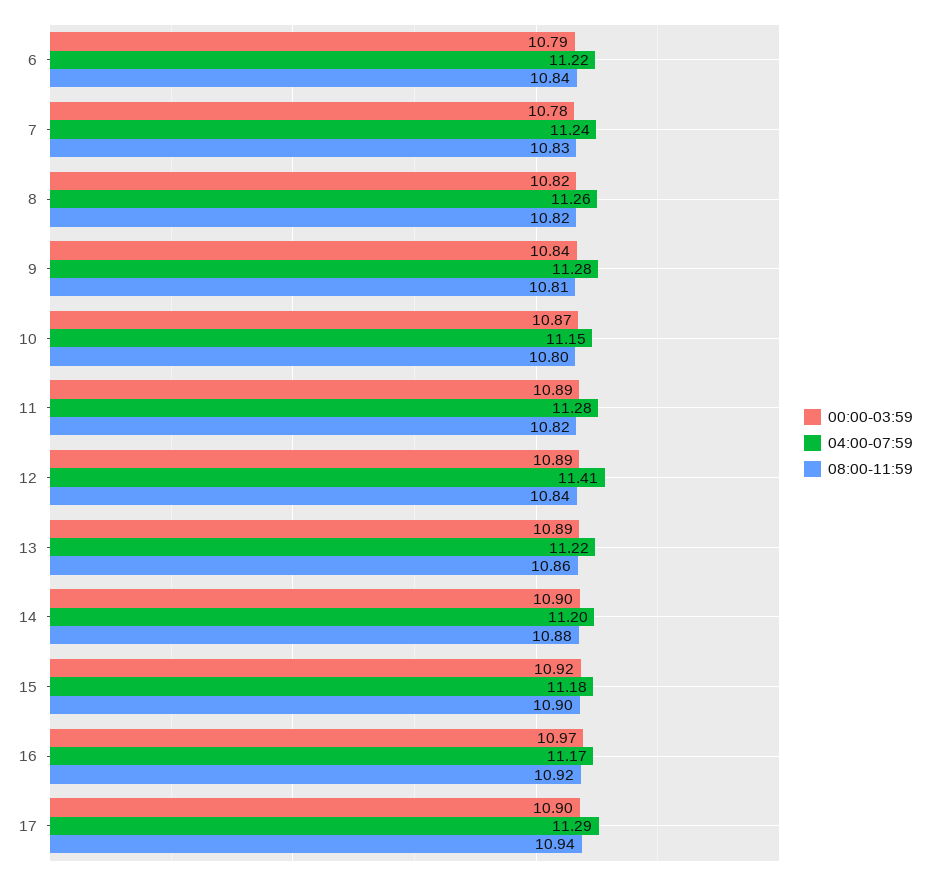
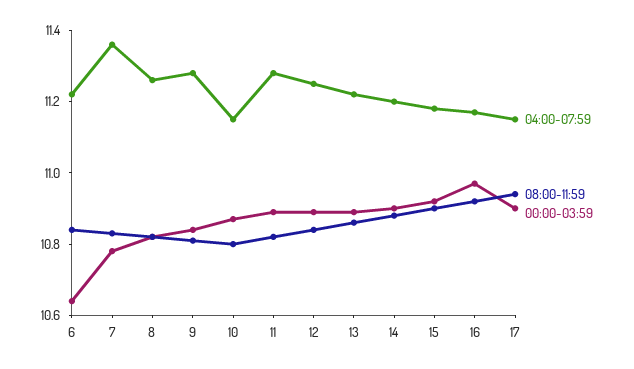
  {
    "00:00-03:59": {
-     "6": 10.79,
+     "6": 10.65,
      "7": 10.78,
      "8": 10.82,
      "9": 10.84,
      "10": 10.87,
      "11": 10.89,
      "12": 10.89,
      "13": 10.89,
      "14": 10.9,
      "15": 10.92,
      "16": 10.97,
      "17": 10.9
    },
    "04:00-07:59": {
      "6": 11.22,
-     "7": 11.24,
+     "7": 11.35,
      "8": 11.26,
      "9": 11.28,
      "10": 11.15,
      "11": 11.28,
-     "12": 11.41,
+     "12": 11.25,
      "13": 11.22,
      "14": 11.2,
      "15": 11.18,
      "16": 11.17,
-     "17": 11.29
+     "17": 11.15
    },
    "08:00-11:59": {
      "6": 10.84,
      "7": 10.83,
      "8": 10.82,
      "9": 10.81,
      "10": 10.8,
      "11": 10.82,
      "12": 10.84,
      "13": 10.86,
      "14": 10.88,
      "15": 10.9,
      "16": 10.92,
      "17": 10.94
    }
  }

